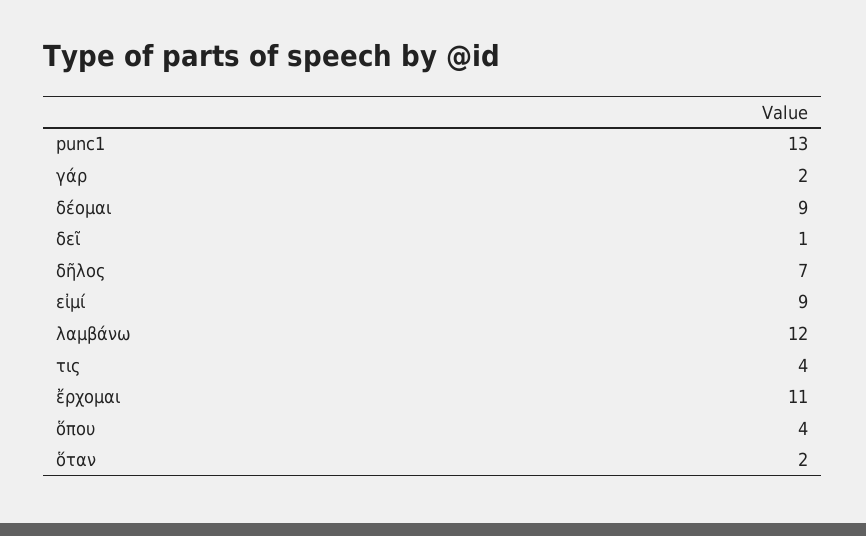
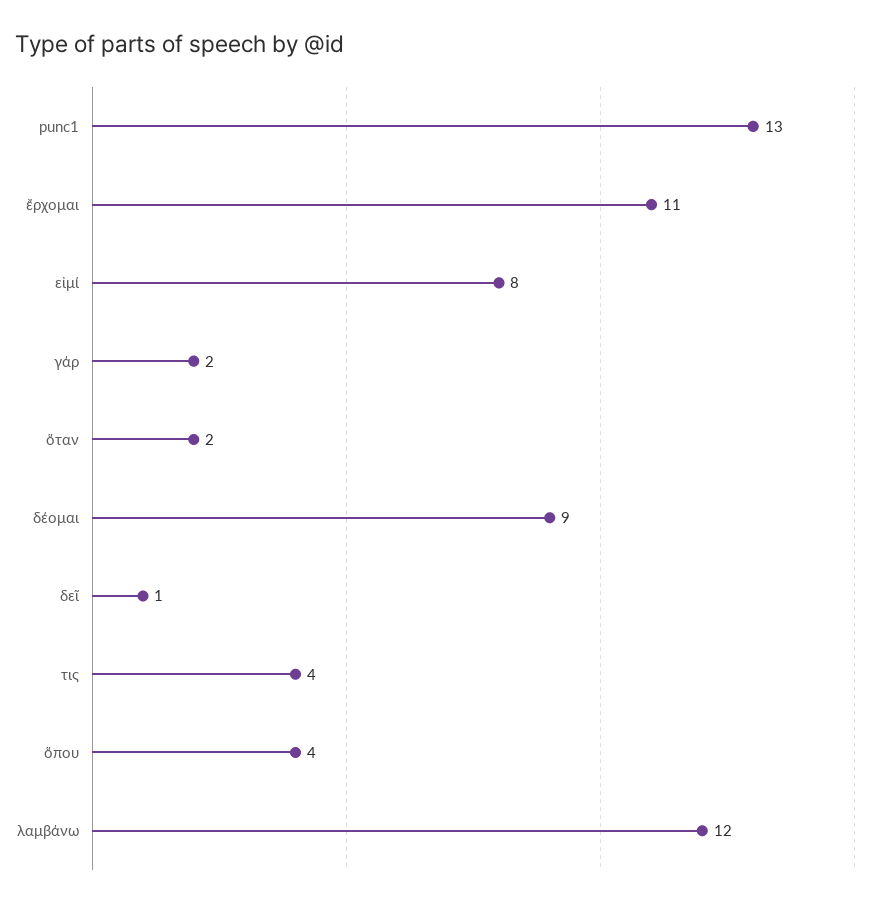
  {
    "punc1": 13,
    "γάρ": 2,
    "δέομαι": 9,
    "δεῖ": 1,
-   "δῆλος": 7,
-   "εἰμί": 9,
+   "εἰμί": 8,
    "λαμβάνω": 12,
    "τις": 4,
    "ἔρχομαι": 11,
    "ὅπου": 4,
    "ὅταν": 2
  }

